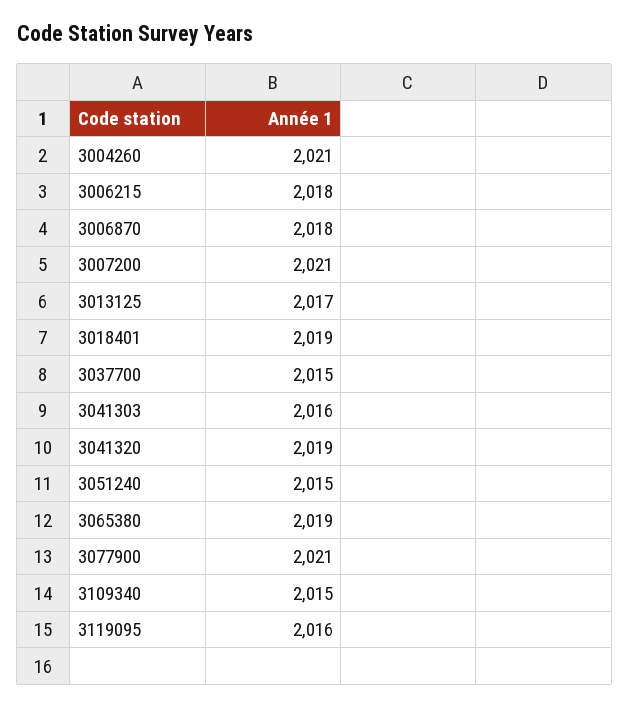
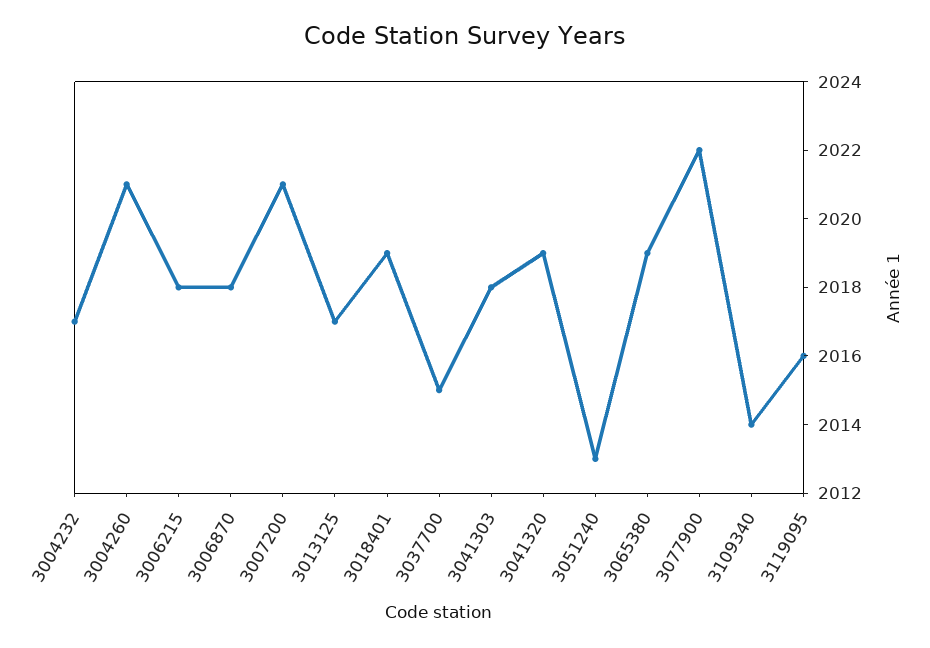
  {
    "3004260": 2021,
    "3006215": 2018,
    "3006870": 2018,
    "3007200": 2021,
    "3013125": 2017,
    "3018401": 2019,
    "3037700": 2015,
-   "3041303": 2016,
+   "3041303": 2018,
    "3041320": 2019,
-   "3051240": 2015,
+   "3051240": 2013,
    "3065380": 2019,
-   "3077900": 2021,
+   "3077900": 2022,
-   "3109340": 2015,
+   "3109340": 2014,
-   "3119095": 2016
+   "3119095": 2016,
+   "3004232": 2017
  }

